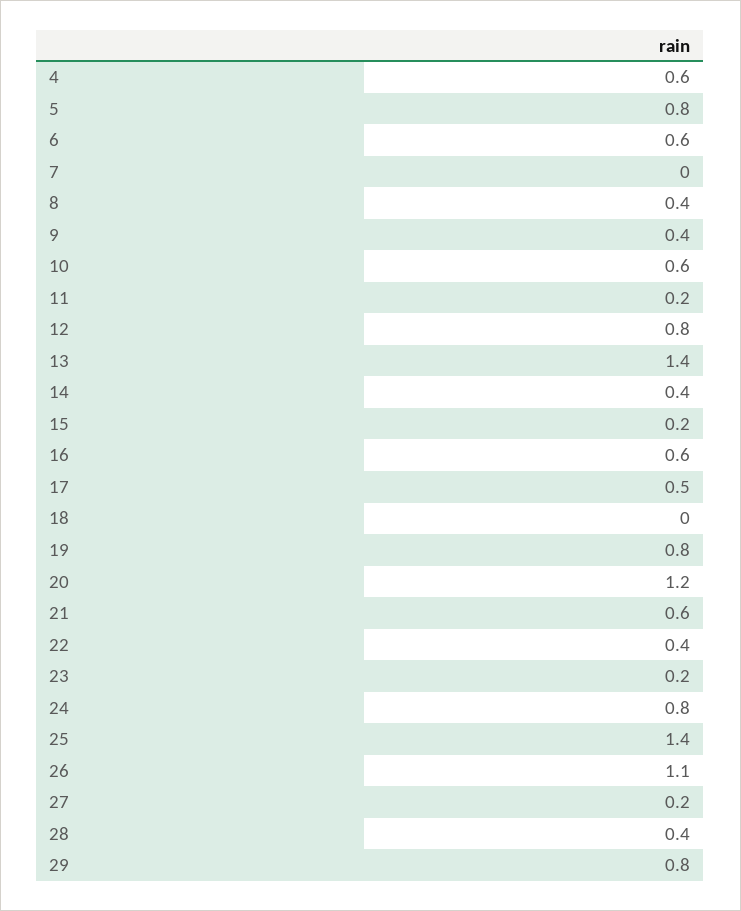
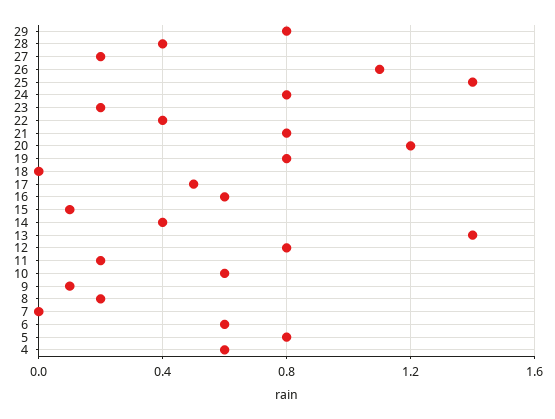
  {
    "4": 0.6,
    "5": 0.8,
    "6": 0.6,
    "7": 0,
-   "8": 0.4,
+   "8": 0.2,
-   "9": 0.4,
+   "9": 0.1,
    "10": 0.6,
    "11": 0.2,
    "12": 0.8,
    "13": 1.4,
    "14": 0.4,
-   "15": 0.2,
+   "15": 0.1,
    "16": 0.6,
    "17": 0.5,
    "18": 0,
    "19": 0.8,
    "20": 1.2,
-   "21": 0.6,
+   "21": 0.8,
    "22": 0.4,
    "23": 0.2,
    "24": 0.8,
    "25": 1.4,
    "26": 1.1,
    "27": 0.2,
    "28": 0.4,
    "29": 0.8
  }

